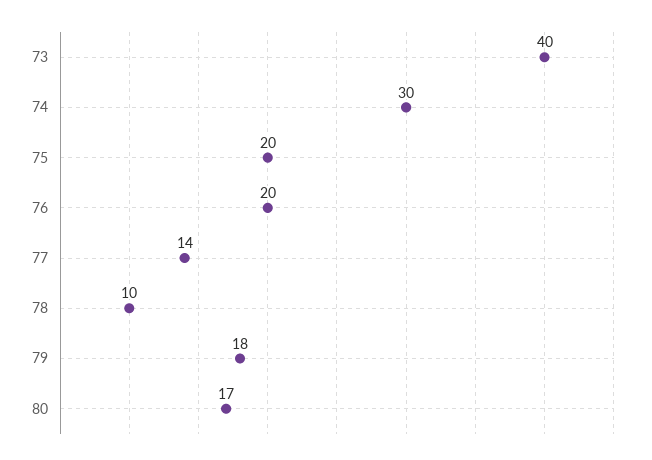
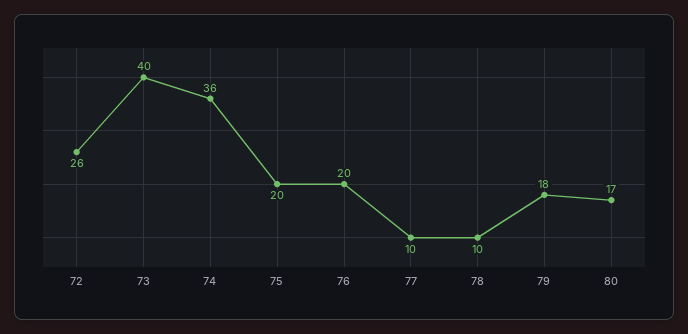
  {
    "73": 40,
-   "74": 30,
+   "74": 36,
    "75": 20,
    "76": 20,
-   "77": 14,
+   "77": 10,
    "78": 10,
    "79": 18,
-   "80": 17
+   "80": 17,
+   "72": 26
  }

